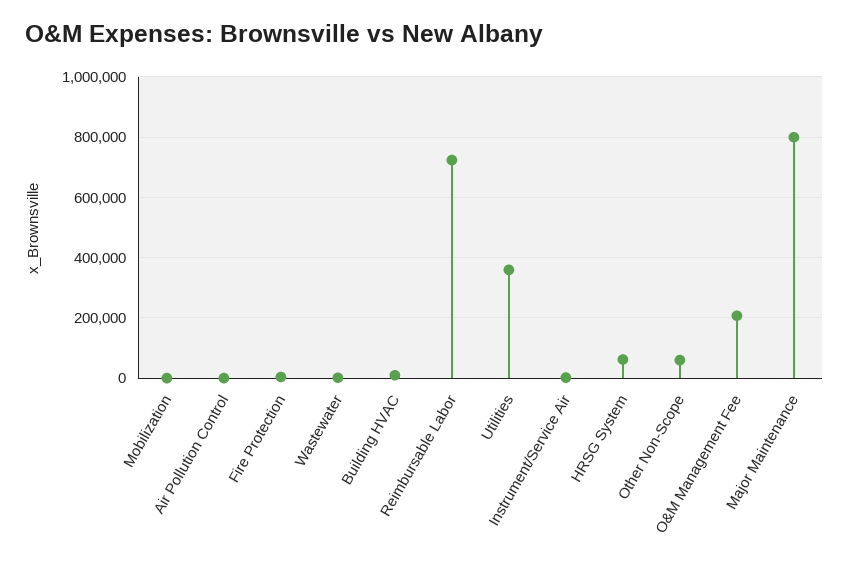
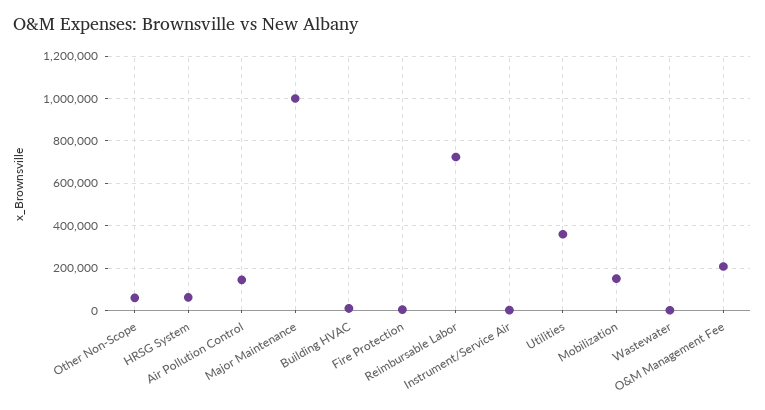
  {
-   "Mobilization": 0,
+   "Mobilization": 150000,
-   "Air Pollution Control": 0,
+   "Air Pollution Control": 150000,
    "Fire Protection": 0,
    "Wastewater": 0,
    "Building HVAC": 0,
    "Reimbursable Labor": 720000,
    "Utilities": 360000,
    "Instrument/Service Air": 0,
    "HRSG System": 60000,
    "Other Non-Scope": 60000,
    "O&M Management Fee": 200000,
-   "Major Maintenance": 800000
+   "Major Maintenance": 1000000
  }

